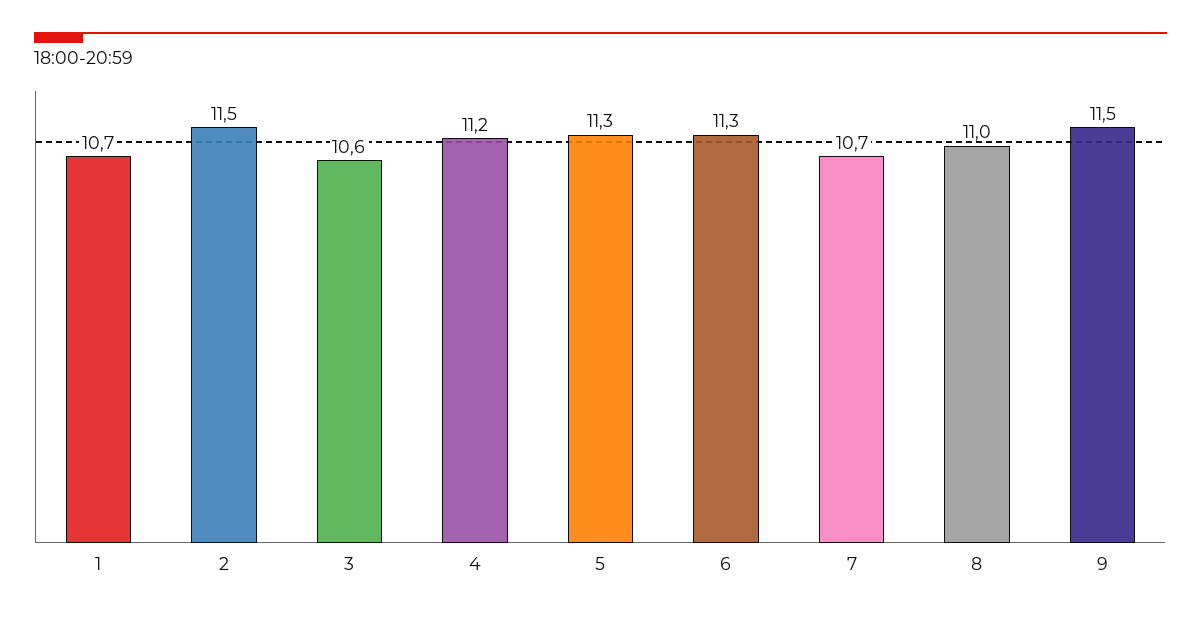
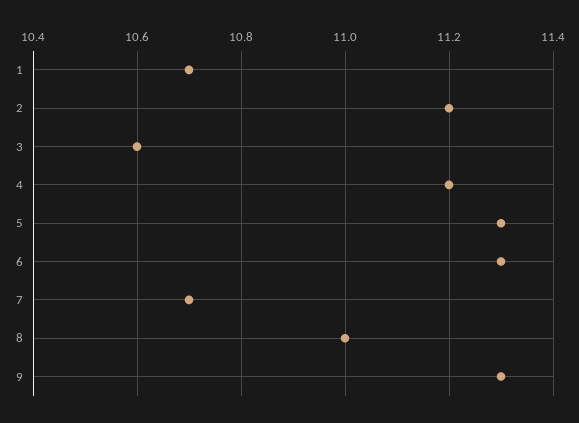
  {
    "1": 10.7,
-   "2": 11.5,
+   "2": 11.2,
    "3": 10.6,
    "4": 11.2,
    "5": 11.3,
    "6": 11.3,
    "7": 10.7,
    "8": 11,
-   "9": 11.5
+   "9": 11.3
  }

